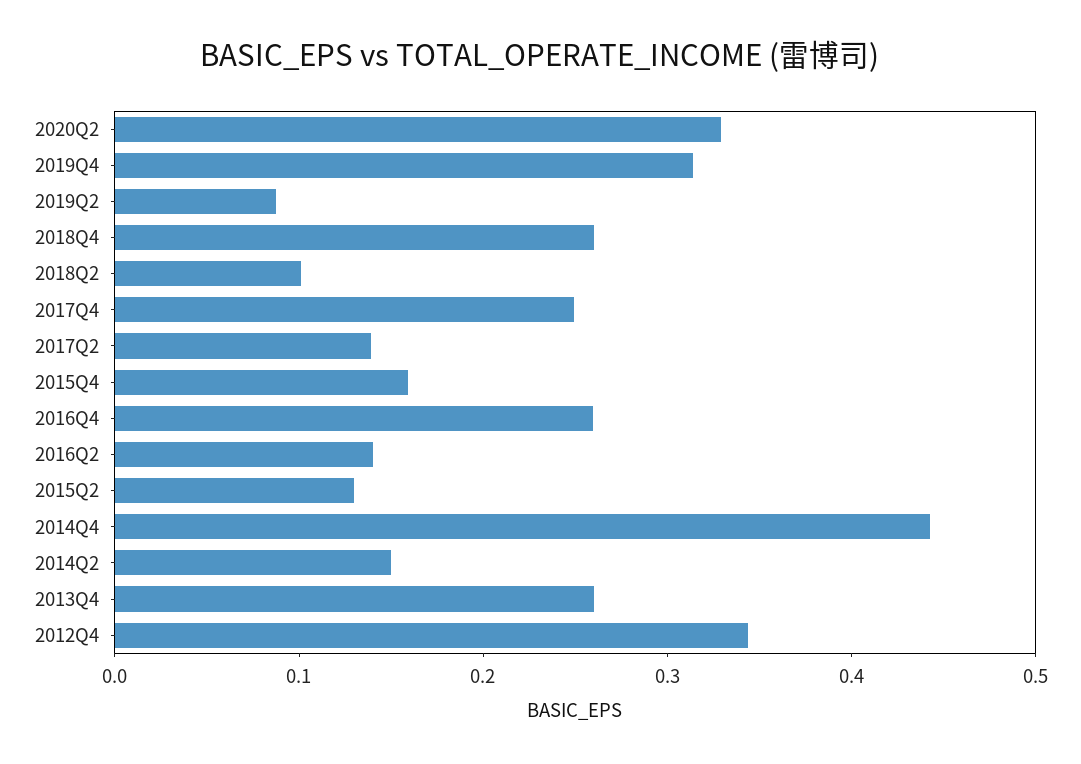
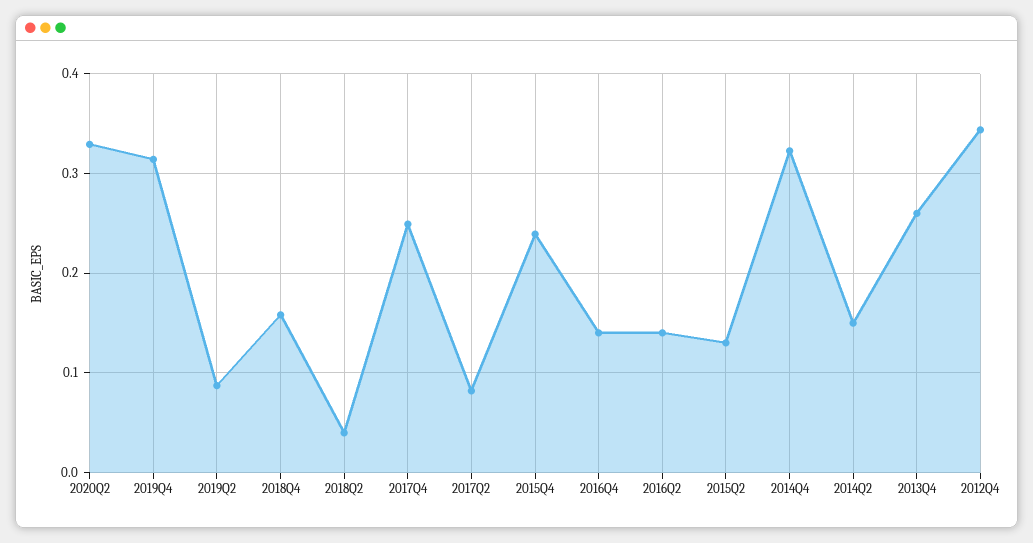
  {
    "2020Q2": 0.33,
    "2019Q4": 0.31,
    "2019Q2": 0.09,
-   "2018Q4": 0.26,
+   "2018Q4": 0.16,
-   "2018Q2": 0.1,
+   "2018Q2": 0.04,
    "2017Q4": 0.25,
-   "2017Q2": 0.14,
+   "2017Q2": 0.08,
-   "2015Q4": 0.16,
+   "2015Q4": 0.24,
-   "2016Q4": 0.26,
+   "2016Q4": 0.14,
    "2016Q2": 0.14,
    "2015Q2": 0.13,
-   "2014Q4": 0.44,
+   "2014Q4": 0.32,
    "2014Q2": 0.15,
    "2013Q4": 0.26,
    "2012Q4": 0.34
  }

